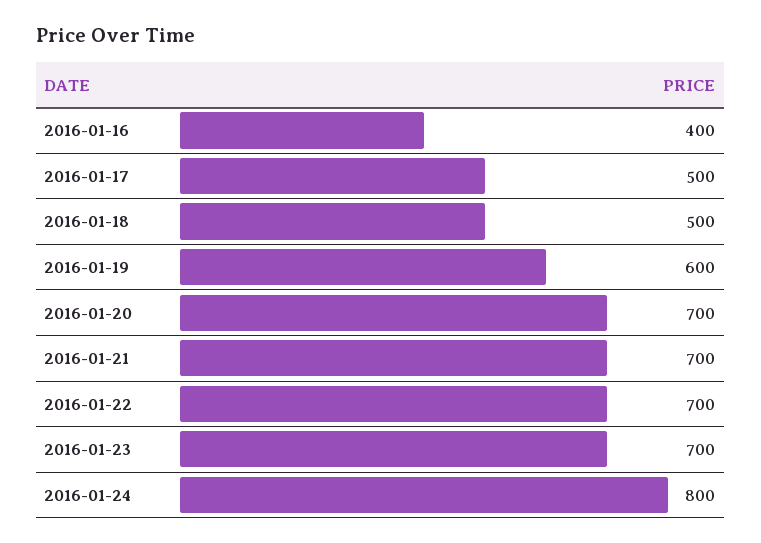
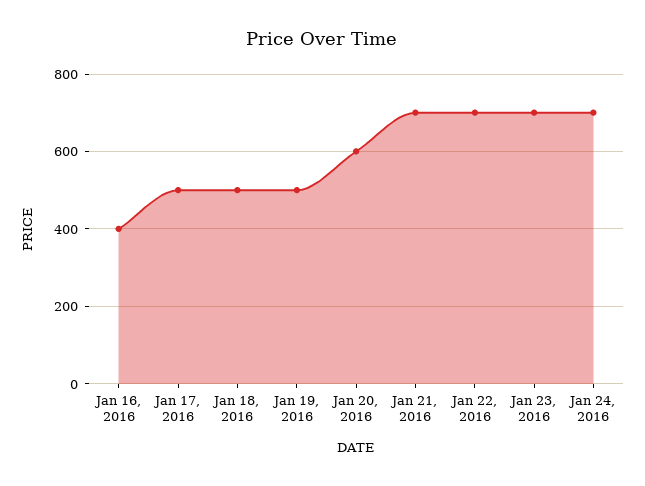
  {
    "2016-01-16": 400,
    "2016-01-17": 500,
    "2016-01-18": 500,
-   "2016-01-19": 600,
+   "2016-01-19": 500,
-   "2016-01-20": 700,
+   "2016-01-20": 600,
    "2016-01-21": 700,
    "2016-01-22": 700,
    "2016-01-23": 700,
-   "2016-01-24": 800
+   "2016-01-24": 700
  }

